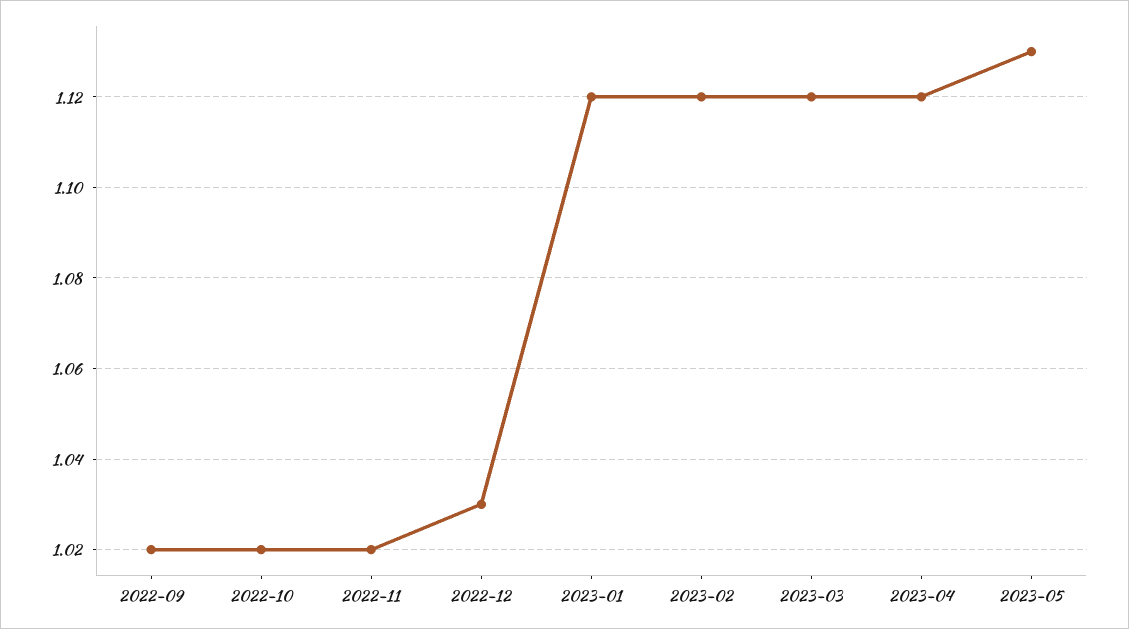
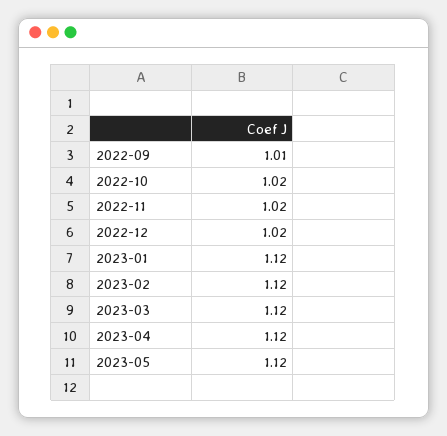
  {
-   "2022-09": 1.02,
+   "2022-09": 1.01,
    "2022-10": 1.02,
    "2022-11": 1.02,
-   "2022-12": 1.03,
+   "2022-12": 1.02,
    "2023-01": 1.12,
    "2023-02": 1.12,
    "2023-03": 1.12,
    "2023-04": 1.12,
-   "2023-05": 1.13
+   "2023-05": 1.12
  }

